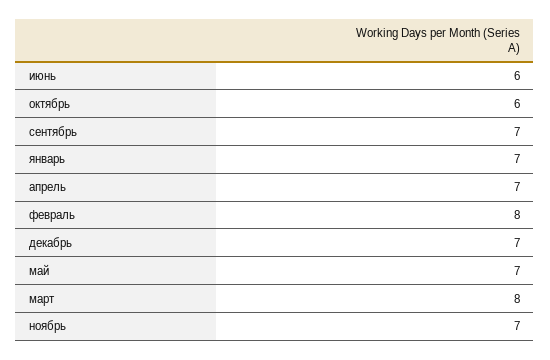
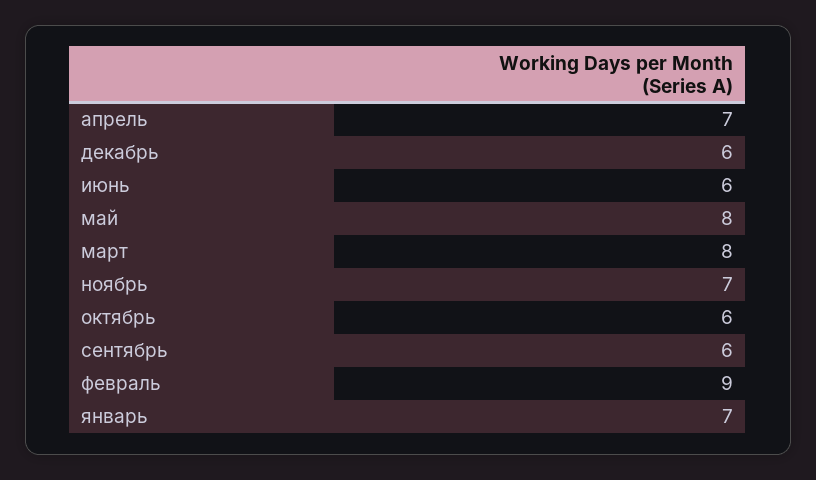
  {
    "июнь": 6,
    "октябрь": 6,
-   "сентябрь": 7,
+   "сентябрь": 6,
    "январь": 7,
    "апрель": 7,
-   "февраль": 8,
+   "февраль": 9,
-   "декабрь": 7,
+   "декабрь": 6,
-   "май": 7,
+   "май": 8,
    "март": 8,
    "ноябрь": 7
  }

